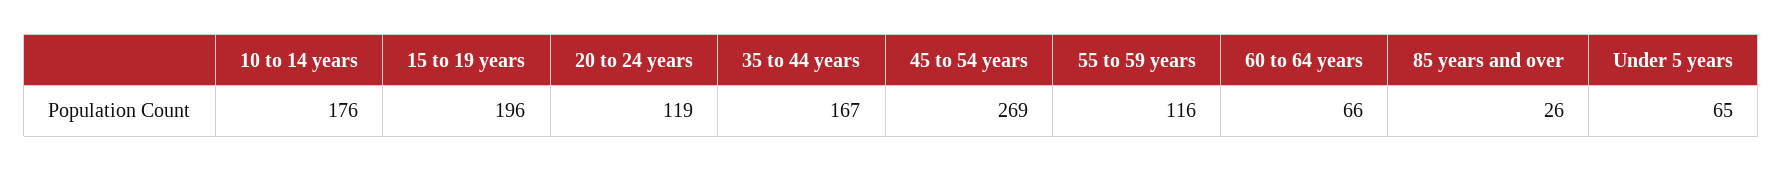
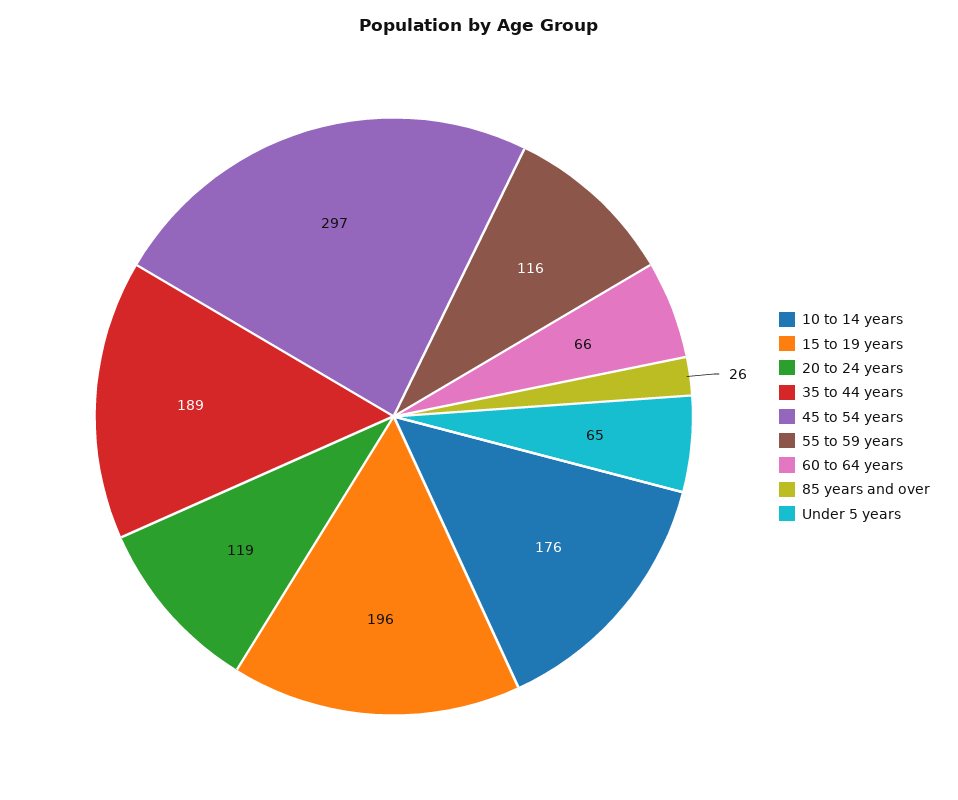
  {
    "10 to 14 years": 176,
    "15 to 19 years": 196,
    "20 to 24 years": 119,
-   "35 to 44 years": 167,
+   "35 to 44 years": 189,
-   "45 to 54 years": 269,
+   "45 to 54 years": 297,
    "55 to 59 years": 116,
    "60 to 64 years": 66,
    "85 years and over": 26,
    "Under 5 years": 65
  }

